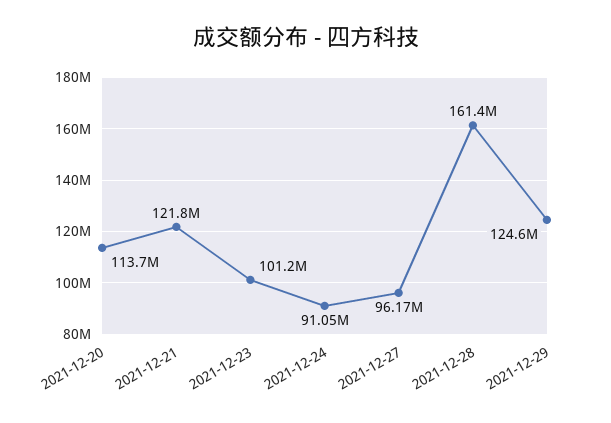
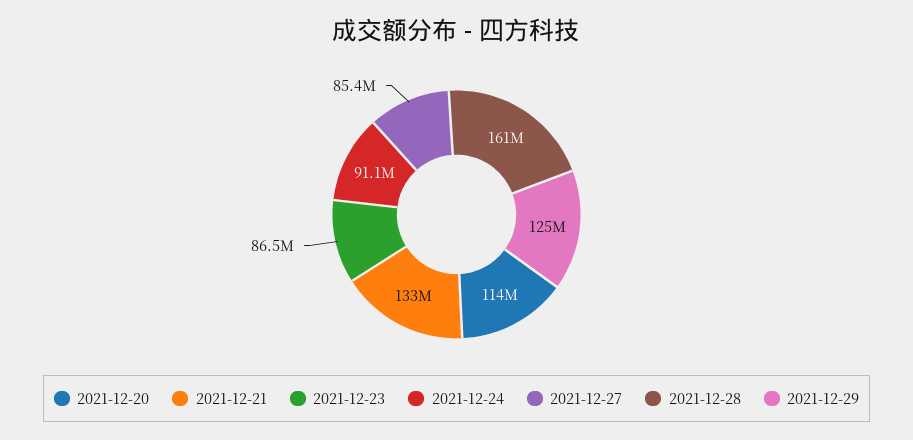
  {
    "2021-12-20": 113700000,
-   "2021-12-21": 121800000,
+   "2021-12-21": 133000000,
-   "2021-12-23": 101200000,
+   "2021-12-23": 86500000,
    "2021-12-24": 91050000,
-   "2021-12-27": 96170000,
+   "2021-12-27": 85400000,
    "2021-12-28": 161400000,
    "2021-12-29": 124600000
  }

